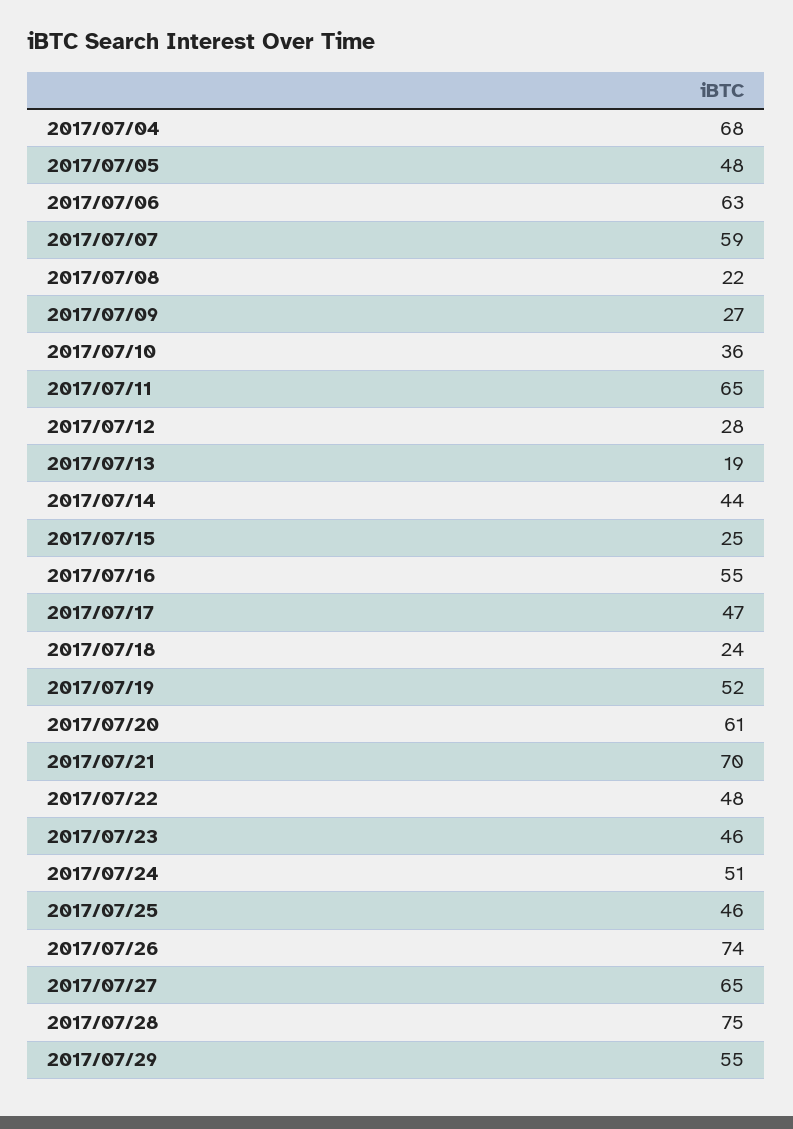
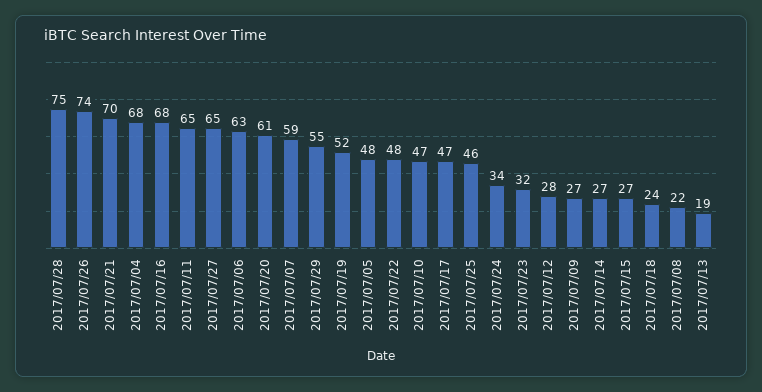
  {
    "2017/07/04": 68,
    "2017/07/05": 48,
    "2017/07/06": 63,
    "2017/07/07": 59,
    "2017/07/08": 22,
    "2017/07/09": 27,
-   "2017/07/10": 36,
+   "2017/07/10": 47,
    "2017/07/11": 65,
    "2017/07/12": 28,
    "2017/07/13": 19,
-   "2017/07/14": 44,
+   "2017/07/14": 27,
-   "2017/07/15": 25,
+   "2017/07/15": 27,
-   "2017/07/16": 55,
+   "2017/07/16": 68,
    "2017/07/17": 47,
    "2017/07/18": 24,
    "2017/07/19": 52,
    "2017/07/20": 61,
    "2017/07/21": 70,
    "2017/07/22": 48,
-   "2017/07/23": 46,
+   "2017/07/23": 32,
-   "2017/07/24": 51,
+   "2017/07/24": 34,
    "2017/07/25": 46,
    "2017/07/26": 74,
    "2017/07/27": 65,
    "2017/07/28": 75,
    "2017/07/29": 55
  }

